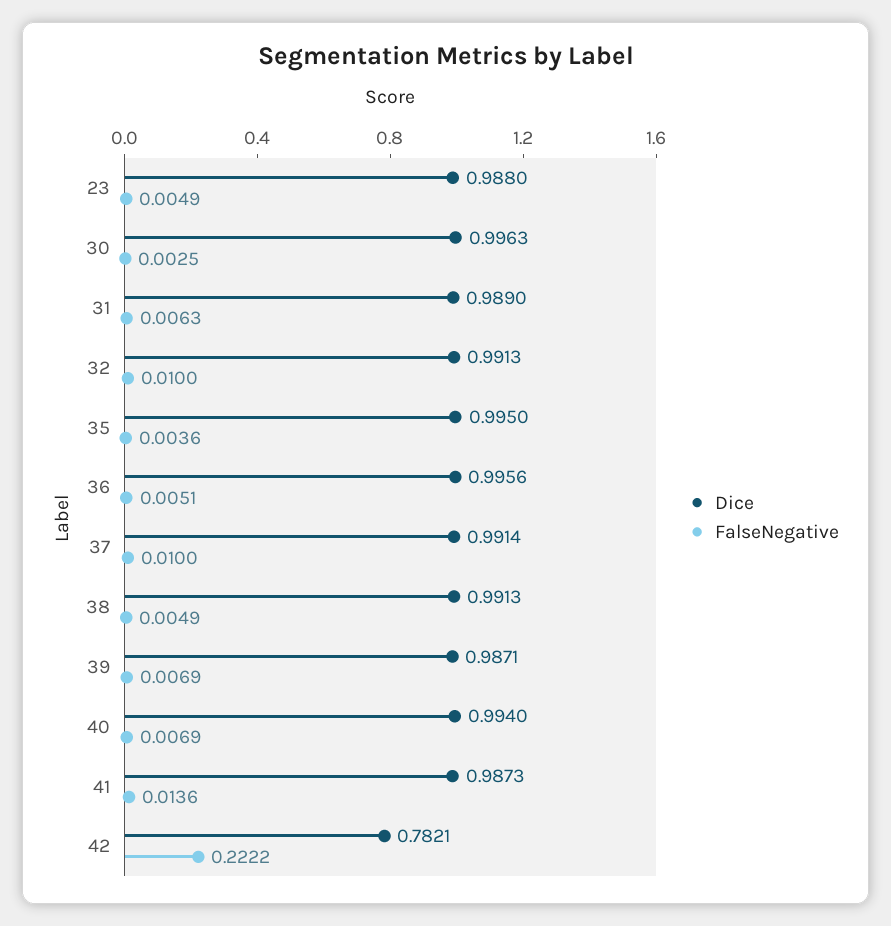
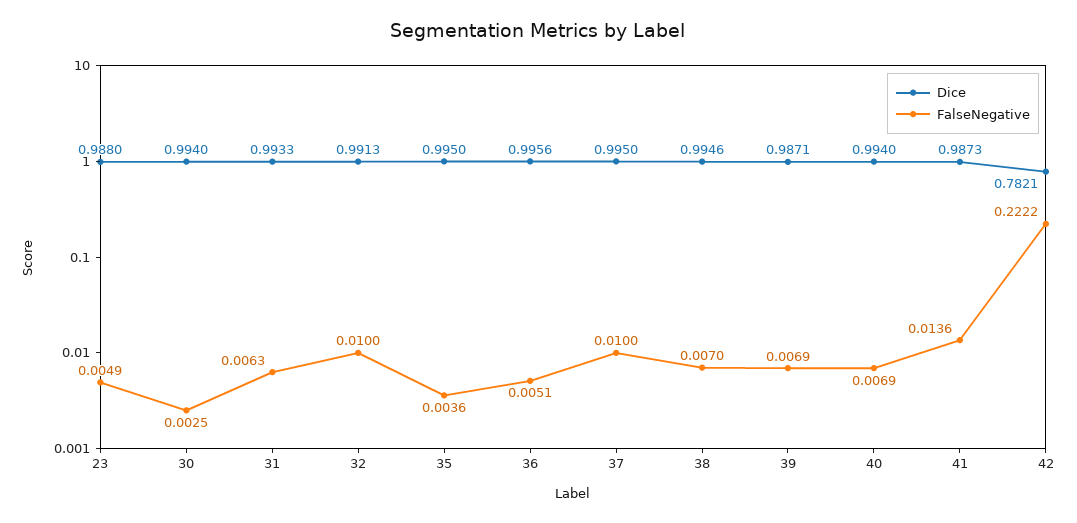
  {
    "Dice": {
      "23": 0.988,
-     "30": 0.9963,
+     "30": 0.994,
-     "31": 0.989,
+     "31": 0.9933,
      "32": 0.9913,
      "35": 0.995,
      "36": 0.9956,
-     "37": 0.9914,
+     "37": 0.995,
-     "38": 0.9913,
+     "38": 0.9946,
      "39": 0.9871,
      "40": 0.994,
      "41": 0.9873,
      "42": 0.7821
    },
    "FalseNegative": {
      "23": 0.0049,
      "30": 0.0025,
      "31": 0.0063,
      "32": 0.01,
      "35": 0.0036,
      "36": 0.0051,
      "37": 0.01,
-     "38": 0.0049,
+     "38": 0.007,
      "39": 0.0069,
      "40": 0.0069,
      "41": 0.0136,
      "42": 0.2222
    }
  }

